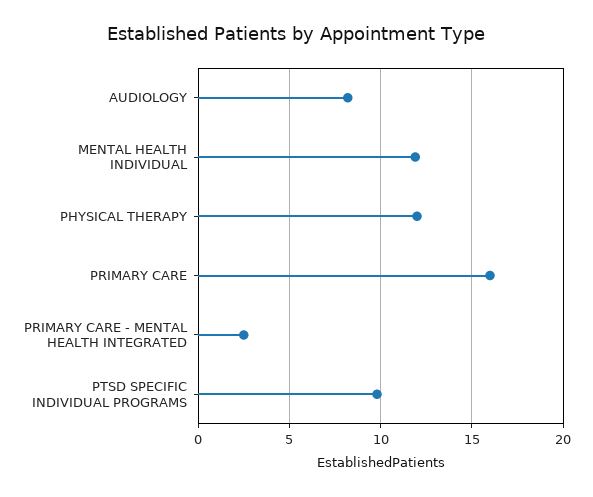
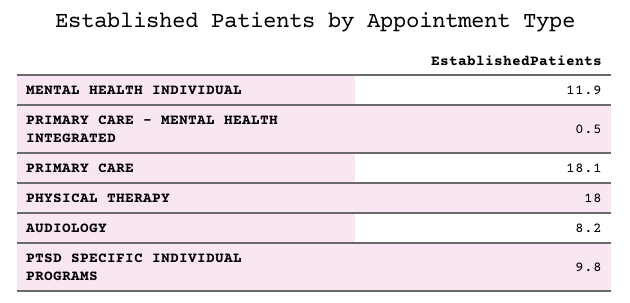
  {
    "AUDIOLOGY": 8.2,
    "MENTAL HEALTH INDIVIDUAL": 11.9,
-   "PHYSICAL THERAPY": 12,
+   "PHYSICAL THERAPY": 18,
-   "PRIMARY CARE": 16,
+   "PRIMARY CARE": 18.1,
-   "PRIMARY CARE - MENTAL HEALTH INTEGRATED": 2.5,
+   "PRIMARY CARE - MENTAL HEALTH INTEGRATED": 0.5,
    "PTSD SPECIFIC INDIVIDUAL PROGRAMS": 9.8
  }

